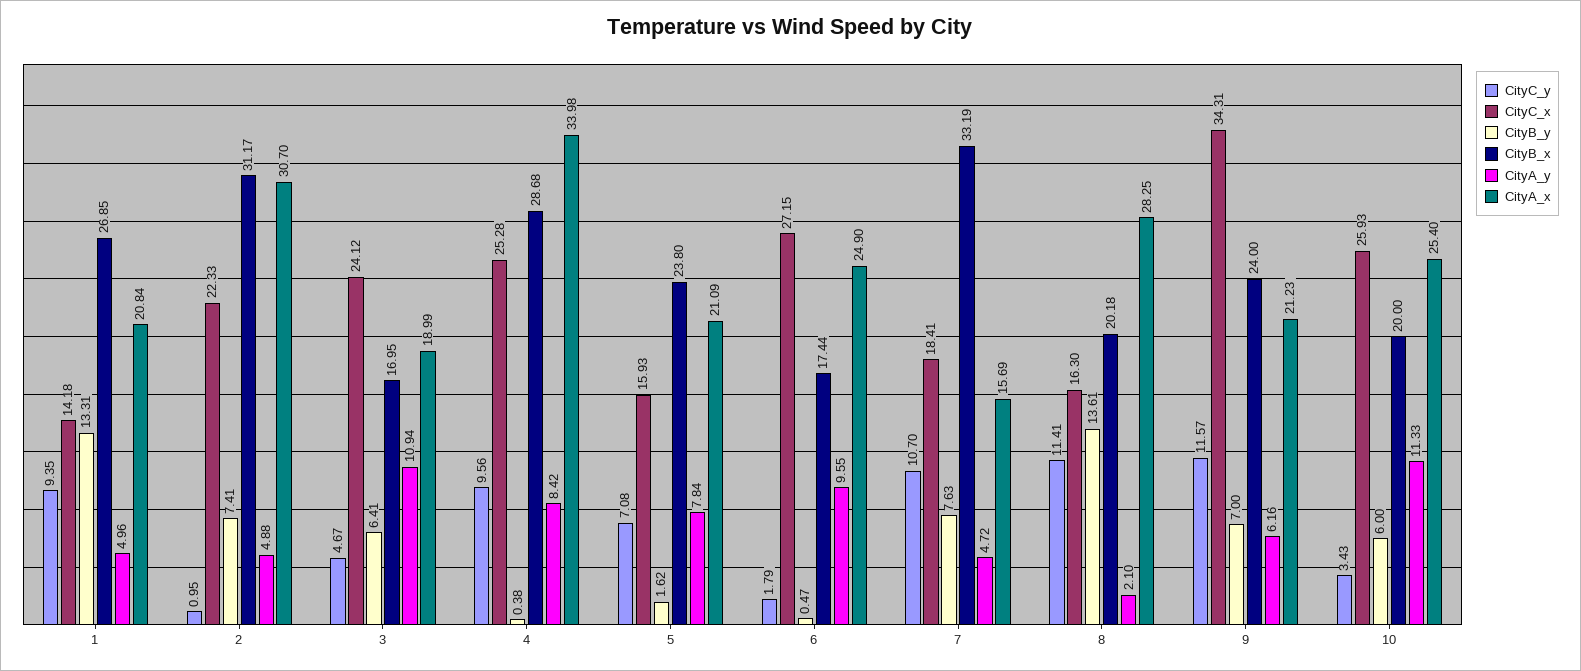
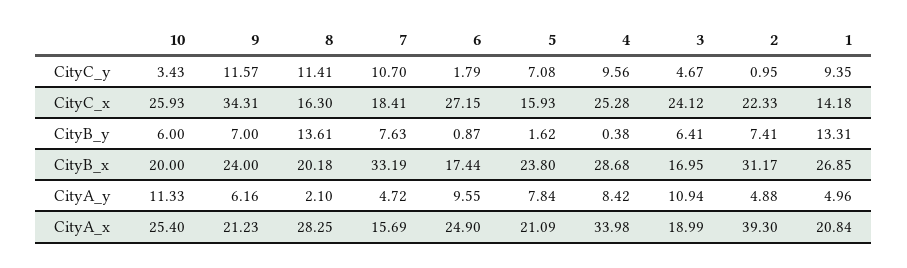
  {
    "CityC_y": {
      "1": 9.35,
      "2": 0.95,
      "3": 4.67,
      "4": 9.56,
      "5": 7.08,
      "6": 1.79,
      "7": 10.7,
      "8": 11.41,
      "9": 11.57,
      "10": 3.43
    },
    "CityC_x": {
      "1": 14.18,
      "2": 22.33,
      "3": 24.12,
      "4": 25.28,
      "5": 15.93,
      "6": 27.15,
      "7": 18.41,
      "8": 16.3,
      "9": 34.31,
      "10": 25.93
    },
    "CityB_y": {
      "1": 13.31,
      "2": 7.41,
      "3": 6.41,
      "4": 0.38,
      "5": 1.62,
-     "6": 0.47,
+     "6": 0.87,
      "7": 7.63,
      "8": 13.61,
      "9": 7,
      "10": 6
    },
    "CityB_x": {
      "1": 26.85,
      "2": 31.17,
      "3": 16.95,
      "4": 28.68,
      "5": 23.8,
      "6": 17.44,
      "7": 33.19,
      "8": 20.18,
      "9": 24,
      "10": 20
    },
    "CityA_y": {
      "1": 4.96,
      "2": 4.88,
      "3": 10.94,
      "4": 8.42,
      "5": 7.84,
      "6": 9.55,
      "7": 4.72,
      "8": 2.1,
      "9": 6.16,
      "10": 11.33
    },
    "CityA_x": {
      "1": 20.84,
-     "2": 30.7,
+     "2": 39.3,
      "3": 18.99,
      "4": 33.98,
      "5": 21.09,
      "6": 24.9,
      "7": 15.69,
      "8": 28.25,
      "9": 21.23,
      "10": 25.4
    }
  }

